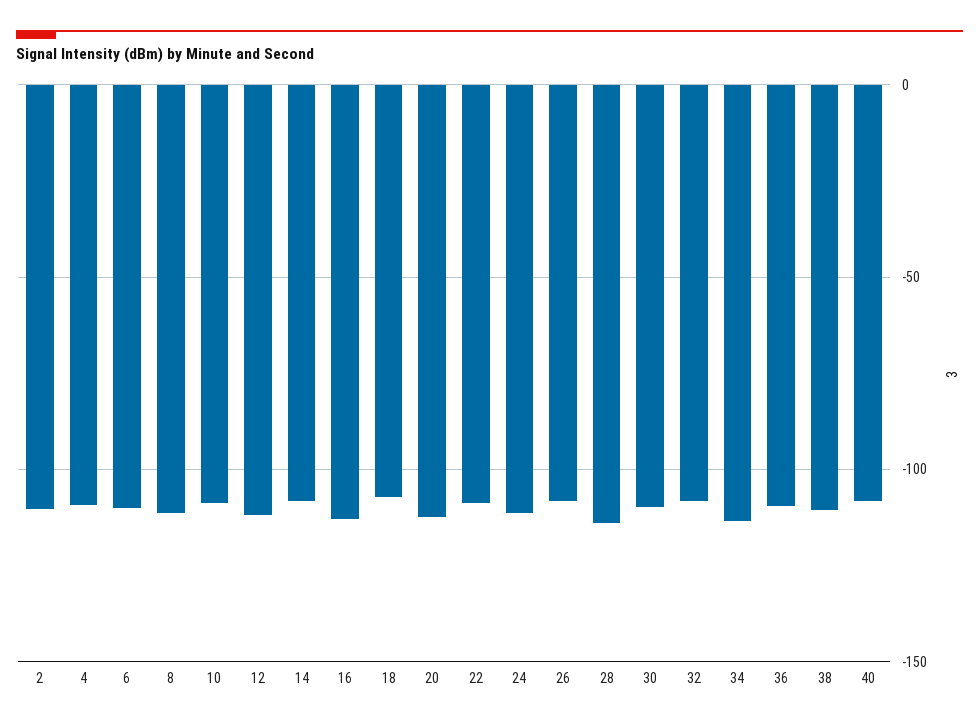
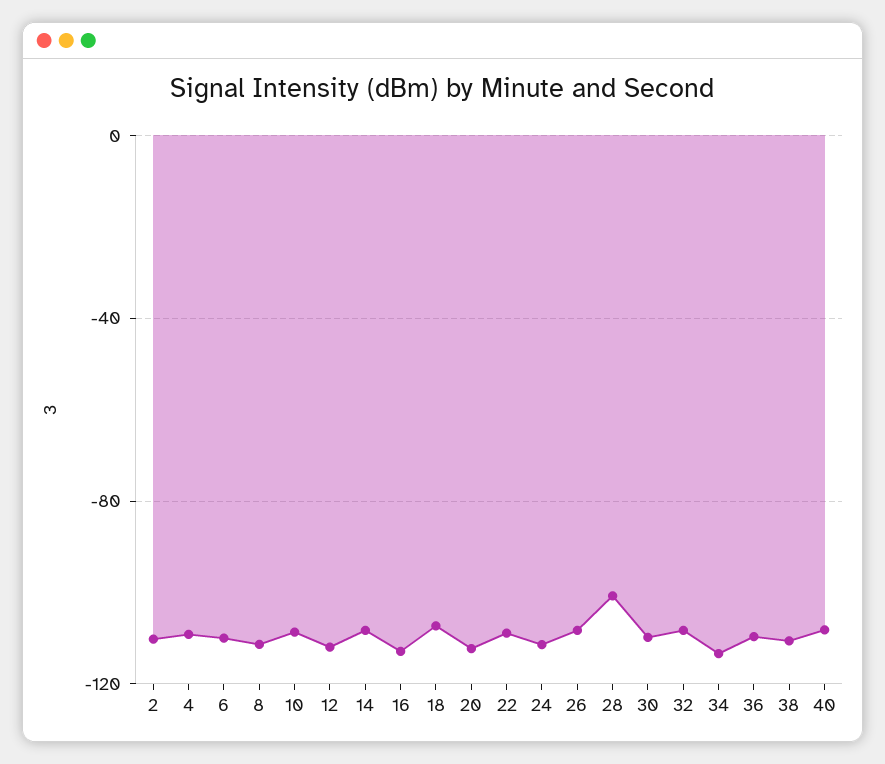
  {
    "2": -110,
    "4": -110,
    "6": -110,
    "8": -110,
    "10": -110,
    "12": -110,
    "14": -110,
    "16": -115,
    "18": -105,
    "20": -110,
    "22": -110,
    "24": -110,
    "26": -110,
-   "28": -115,
+   "28": -100,
    "30": -110,
    "32": -110,
    "34": -115,
    "36": -110,
    "38": -110,
    "40": -110
  }

